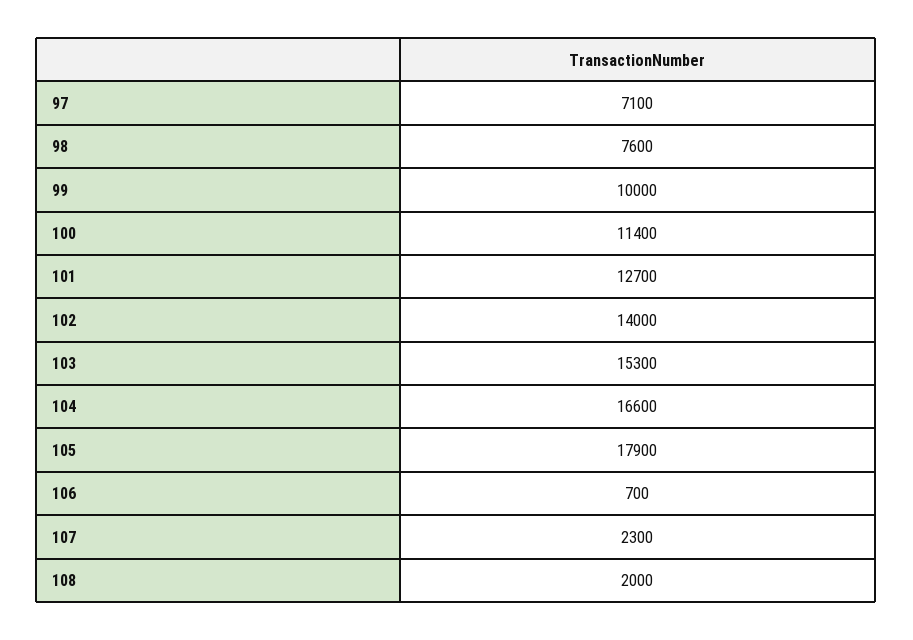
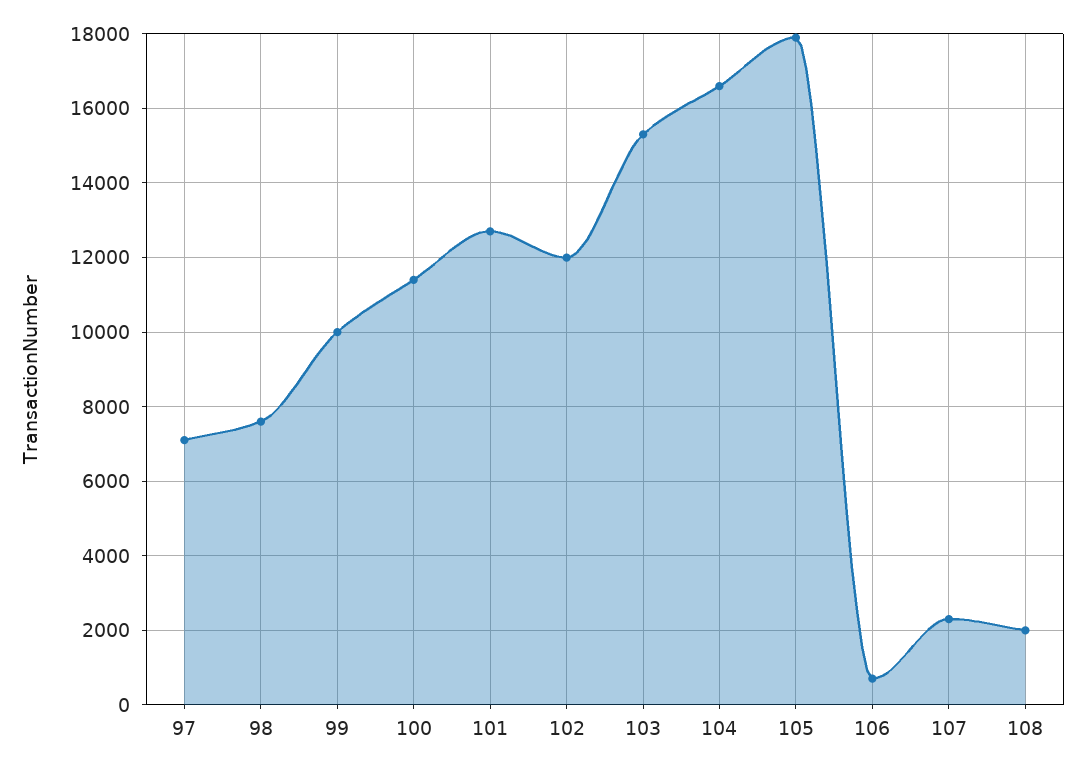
  {
    "97": 7100,
    "98": 7600,
    "99": 10000,
    "100": 11400,
    "101": 12700,
-   "102": 14000,
+   "102": 12000,
    "103": 15300,
    "104": 16600,
    "105": 17900,
    "106": 700,
    "107": 2300,
    "108": 2000
  }

